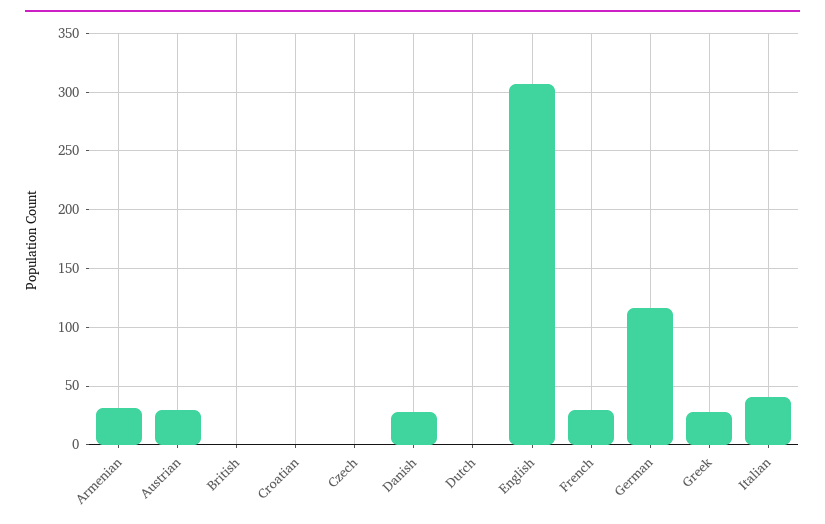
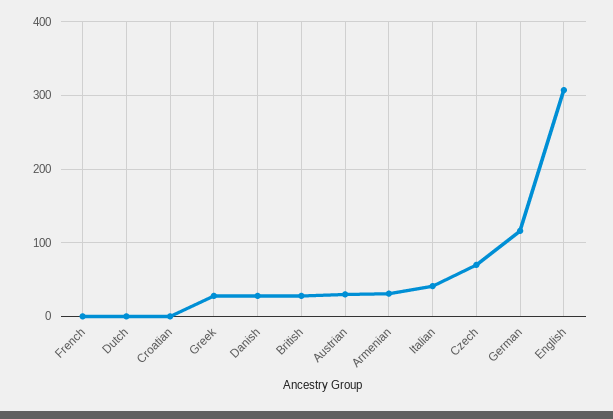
  {
    "Armenian": 30,
    "Austrian": 30,
-   "British": 0,
+   "British": 30,
    "Croatian": 0,
-   "Czech": 0,
+   "Czech": 70,
    "Danish": 30,
    "Dutch": 0,
    "English": 310,
-   "French": 30,
+   "French": 0,
    "German": 120,
    "Greek": 30,
    "Italian": 40
  }

